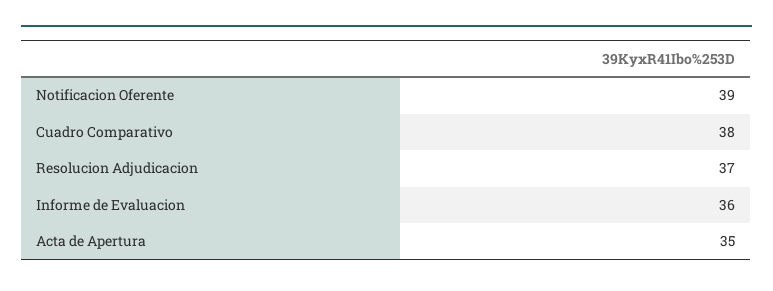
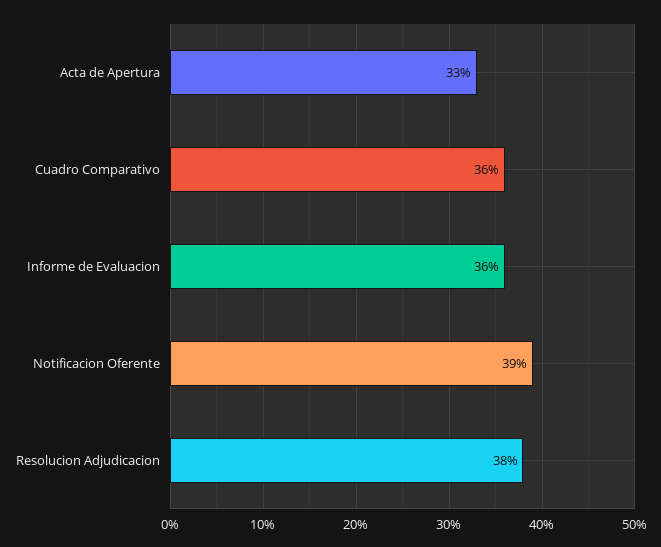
  {
    "Notificacion Oferente": 39,
-   "Cuadro Comparativo": 38,
+   "Cuadro Comparativo": 36,
-   "Resolucion Adjudicacion": 37,
+   "Resolucion Adjudicacion": 38,
    "Informe de Evaluacion": 36,
-   "Acta de Apertura": 35
+   "Acta de Apertura": 33
  }

